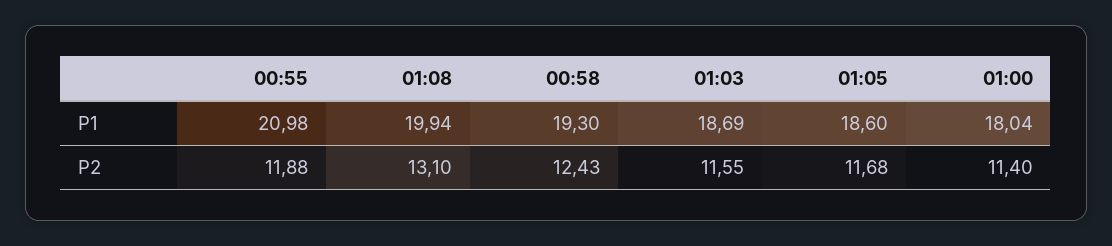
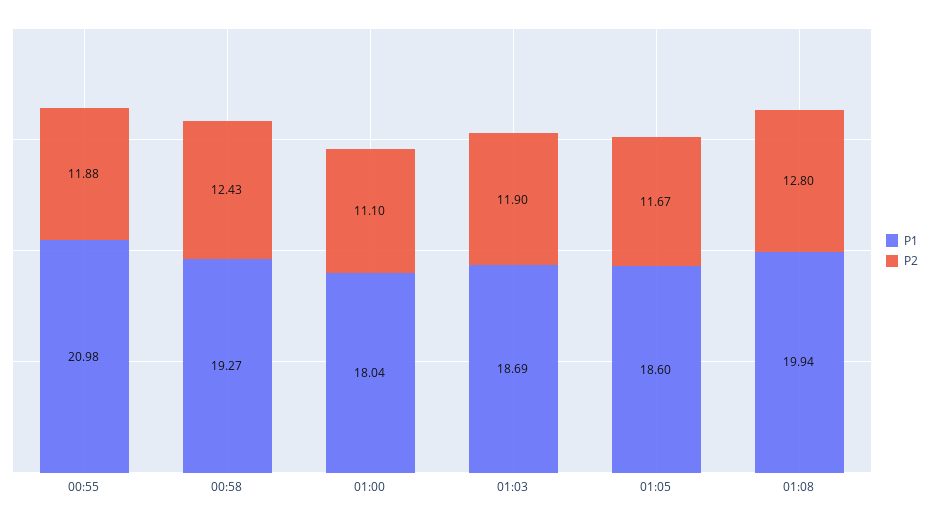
  {
    "P1": {
      "00:55": 20.98,
      "01:08": 19.94,
-     "00:58": 19.3,
+     "00:58": 19.27,
      "01:03": 18.69,
      "01:05": 18.6,
      "01:00": 18.04
    },
    "P2": {
      "00:55": 11.88,
-     "01:08": 13.1,
+     "01:08": 12.8,
      "00:58": 12.43,
-     "01:03": 11.55,
+     "01:03": 11.9,
-     "01:05": 11.68,
+     "01:05": 11.67,
-     "01:00": 11.4
+     "01:00": 11.1
    }
  }

